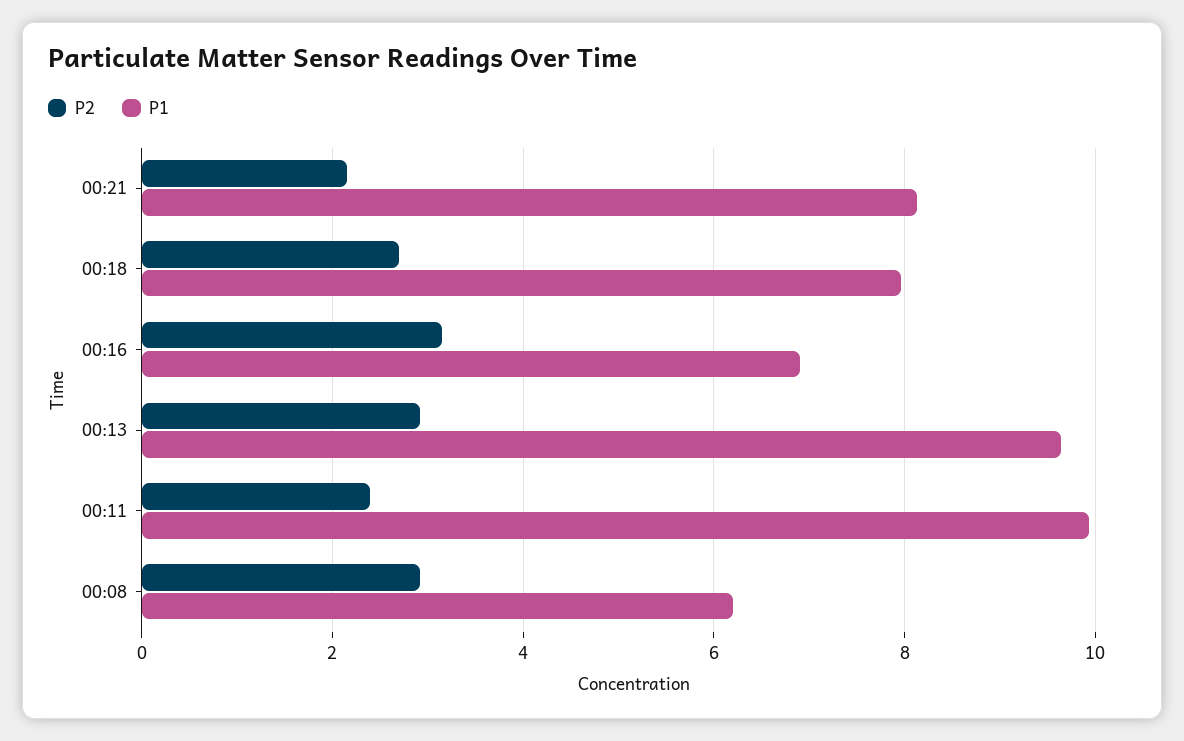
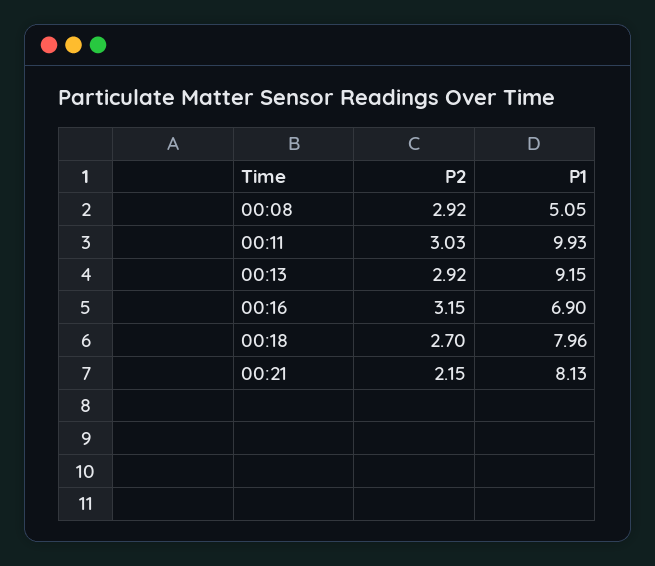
  {
    "P2": {
      "00:21": 2.15,
      "00:18": 2.7,
      "00:16": 3.15,
      "00:13": 2.92,
-     "00:11": 2.4,
+     "00:11": 3.03,
      "00:08": 2.92
    },
    "P1": {
      "00:21": 8.13,
      "00:18": 7.96,
      "00:16": 6.9,
-     "00:13": 9.6,
+     "00:13": 9.15,
      "00:11": 9.93,
-     "00:08": 6.2
+     "00:08": 5.05
    }
  }

